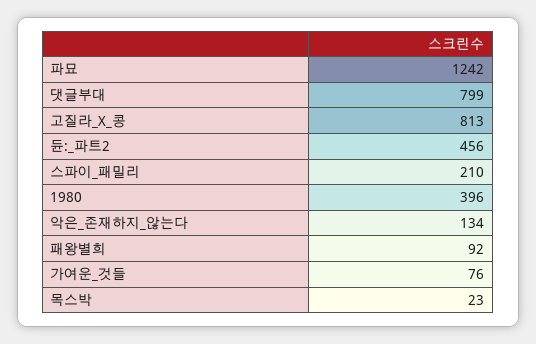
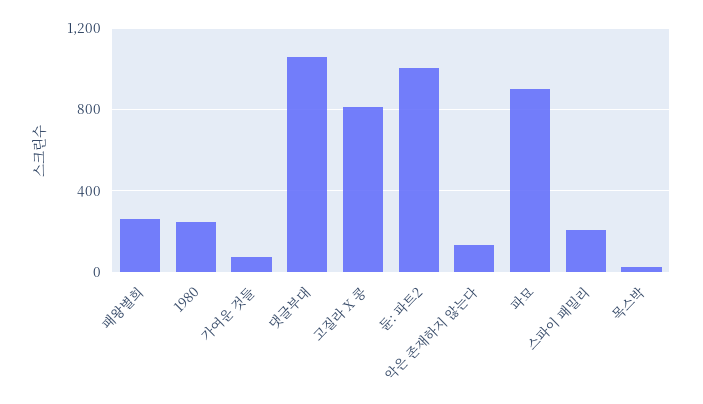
  {
-   "파묘": 1242,
+   "파묘": 900,
-   "댓글부대": 799,
+   "댓글부대": 1050,
    "고질라_X_콩": 813,
-   "듄:_파트2": 456,
+   "듄:_파트2": 1000,
    "스파이_패밀리": 210,
-   "1980": 396,
+   "1980": 250,
    "악은_존재하지_않는다": 134,
-   "패왕별희": 92,
+   "패왕별희": 250,
    "가여운_것들": 76,
    "목스박": 23
  }

